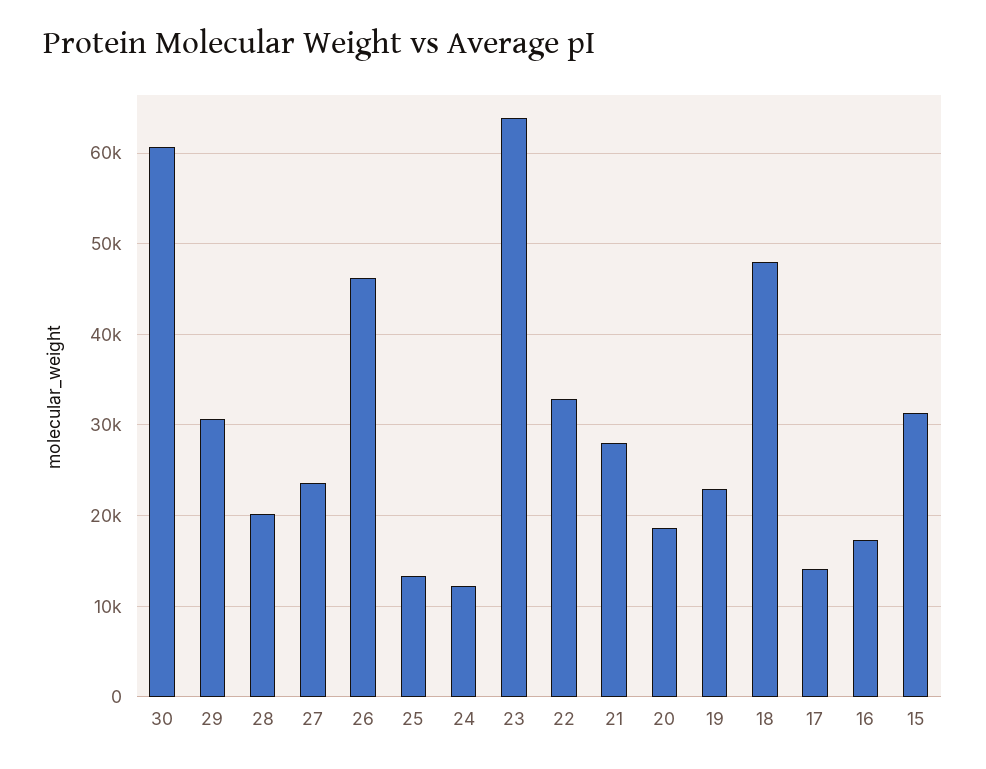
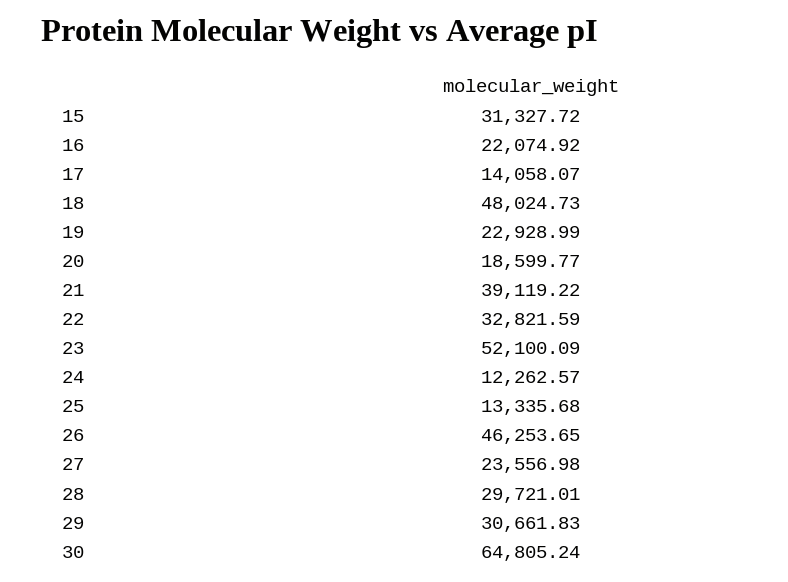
  {
-   "30": 61000,
+   "30": 64805.24,
    "29": 30661.83,
-   "28": 20000,
+   "28": 29721.01,
    "27": 23556.98,
    "26": 46253.65,
    "25": 13335.68,
    "24": 12262.57,
-   "23": 64000,
+   "23": 52100.09,
    "22": 32821.59,
-   "21": 28000,
+   "21": 39119.22,
    "20": 18599.77,
    "19": 22928.99,
    "18": 48024.73,
    "17": 14058.07,
-   "16": 17000,
+   "16": 22074.92,
    "15": 31327.72
  }

